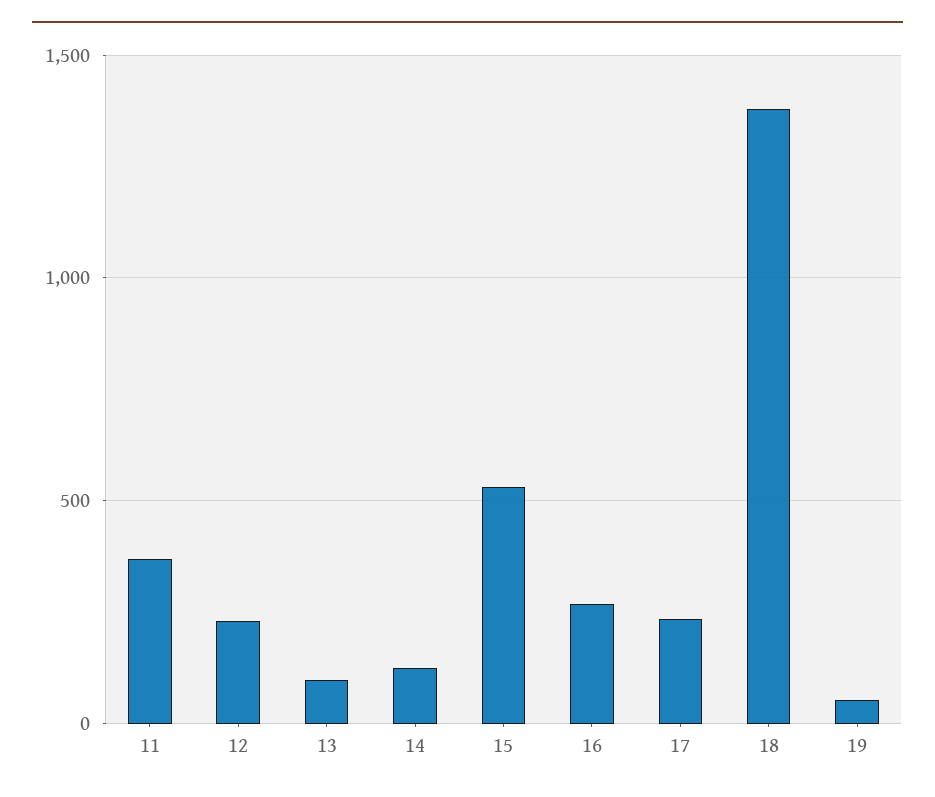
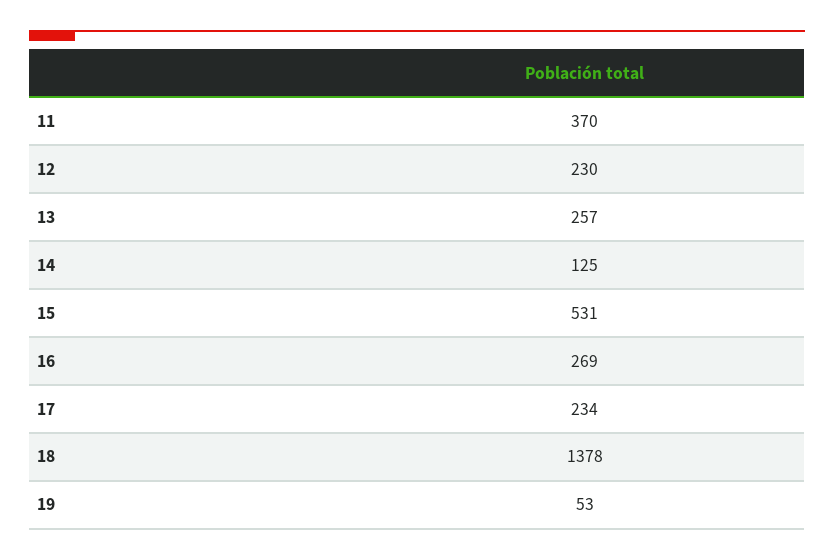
  {
    "11": 370,
    "12": 230,
-   "13": 100,
+   "13": 257,
    "14": 125,
    "15": 531,
    "16": 269,
    "17": 234,
    "18": 1378,
    "19": 53
  }

